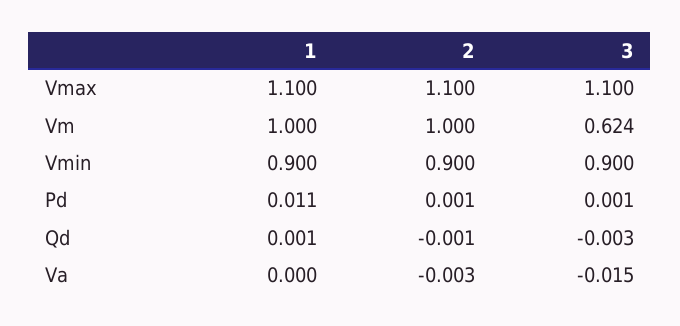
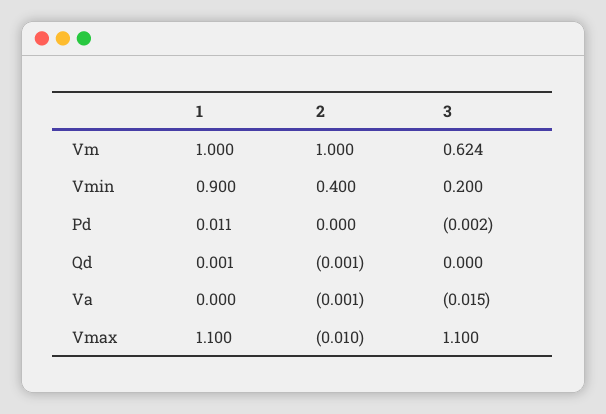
  {
    "1": {
      "Vmax": 1.1,
      "Vm": 1,
      "Vmin": 0.9,
      "Pd": 0.011,
      "Qd": 0.001,
      "Va": 0
    },
    "2": {
-     "Vmax": 1.1,
+     "Vmax": -0.01,
      "Vm": 1,
-     "Vmin": 0.9,
+     "Vmin": 0.4,
-     "Pd": 0.001,
+     "Pd": 0,
      "Qd": -0.001,
-     "Va": -0.003
+     "Va": -0.001
    },
    "3": {
      "Vmax": 1.1,
      "Vm": 0.624,
-     "Vmin": 0.9,
+     "Vmin": 0.2,
-     "Pd": 0.001,
+     "Pd": -0.002,
-     "Qd": -0.003,
+     "Qd": 0,
      "Va": -0.015
    }
  }

